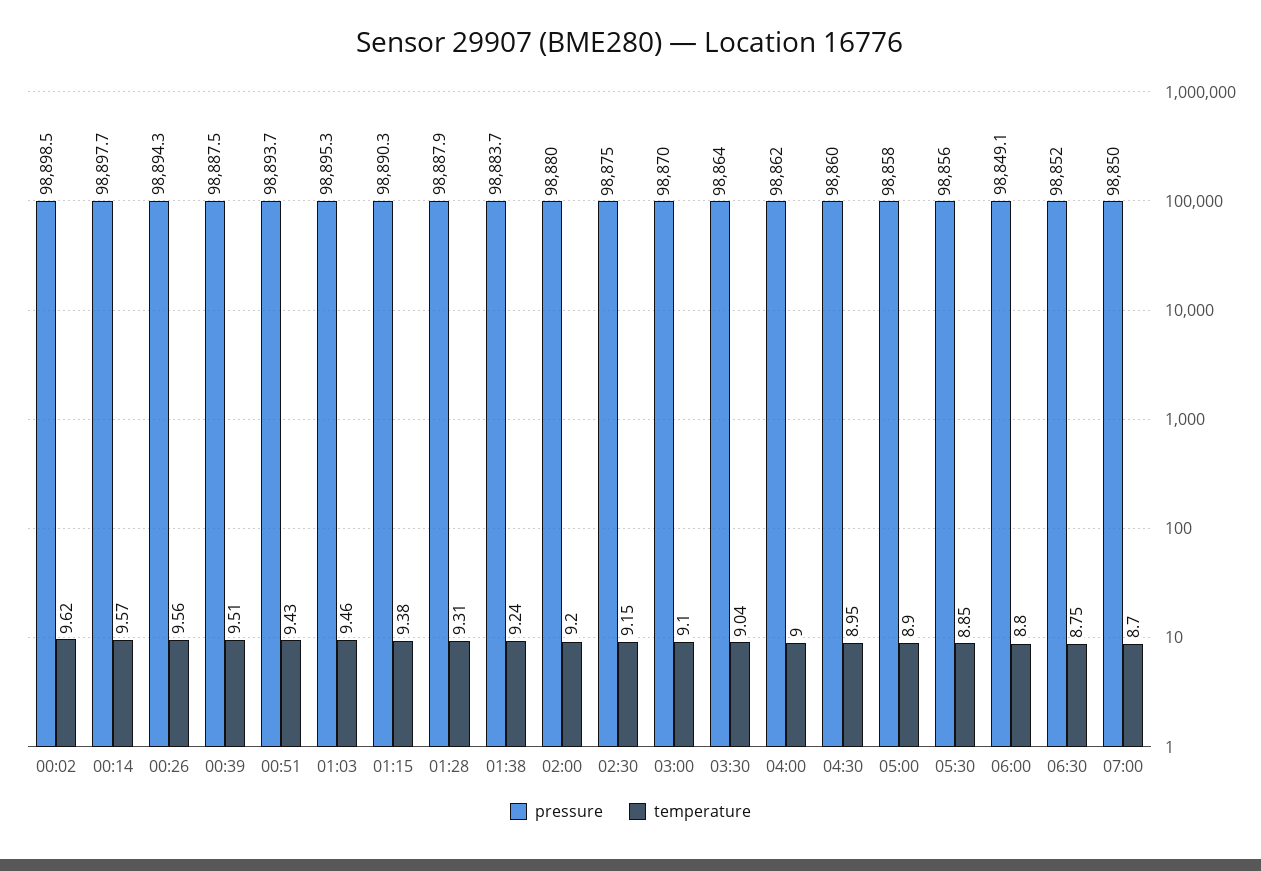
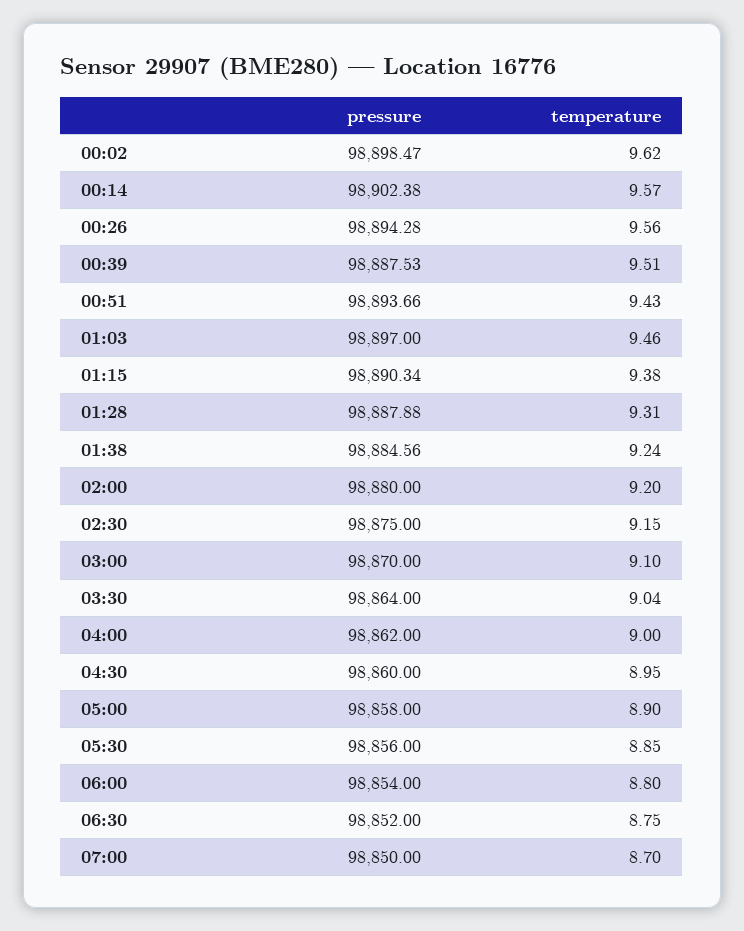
  {
    "pressure": {
      "00:02": 98898.47,
-     "00:14": 98897.7,
+     "00:14": 98902.38,
      "00:26": 98894.28,
      "00:39": 98887.53,
      "00:51": 98893.66,
-     "01:03": 98895.3,
+     "01:03": 98897,
      "01:15": 98890.34,
      "01:28": 98887.88,
-     "01:38": 98883.7,
+     "01:38": 98884.56,
      "02:00": 98880,
      "02:30": 98875,
      "03:00": 98870,
      "03:30": 98864,
      "04:00": 98862,
      "04:30": 98860,
      "05:00": 98858,
      "05:30": 98856,
-     "06:00": 98849.1,
+     "06:00": 98854,
      "06:30": 98852,
      "07:00": 98850
    },
    "temperature": {
      "00:02": 9.62,
      "00:14": 9.57,
      "00:26": 9.56,
      "00:39": 9.51,
      "00:51": 9.43,
      "01:03": 9.46,
      "01:15": 9.38,
      "01:28": 9.31,
      "01:38": 9.24,
      "02:00": 9.2,
      "02:30": 9.15,
      "03:00": 9.1,
      "03:30": 9.04,
      "04:00": 9,
      "04:30": 8.95,
      "05:00": 8.9,
      "05:30": 8.85,
      "06:00": 8.8,
      "06:30": 8.75,
      "07:00": 8.7
    }
  }

